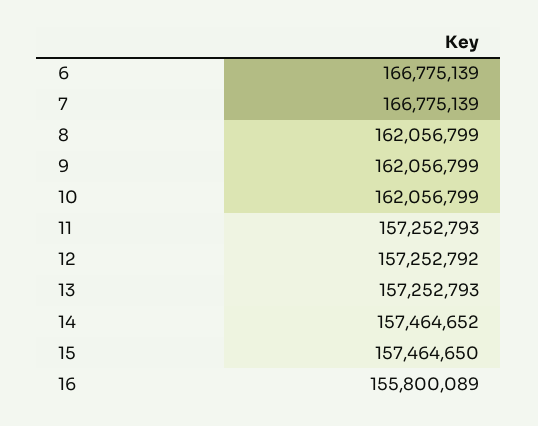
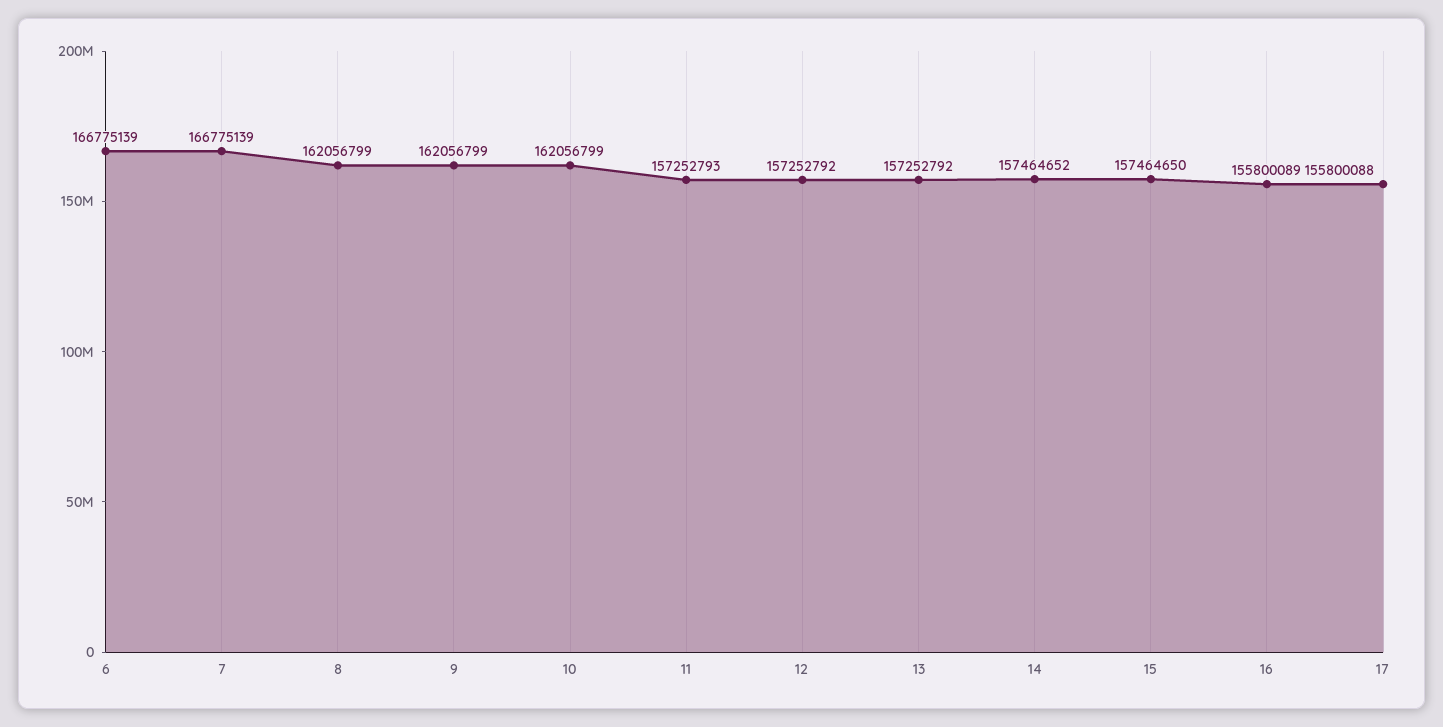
  {
    "6": 166775139,
    "7": 166775139,
    "8": 162056799,
    "9": 162056799,
    "10": 162056799,
    "11": 157252793,
    "12": 157252792,
-   "13": 157252793,
+   "13": 157252792,
    "14": 157464652,
    "15": 157464650,
-   "16": 155800089
+   "16": 155800089,
+   "17": 155800088
  }

